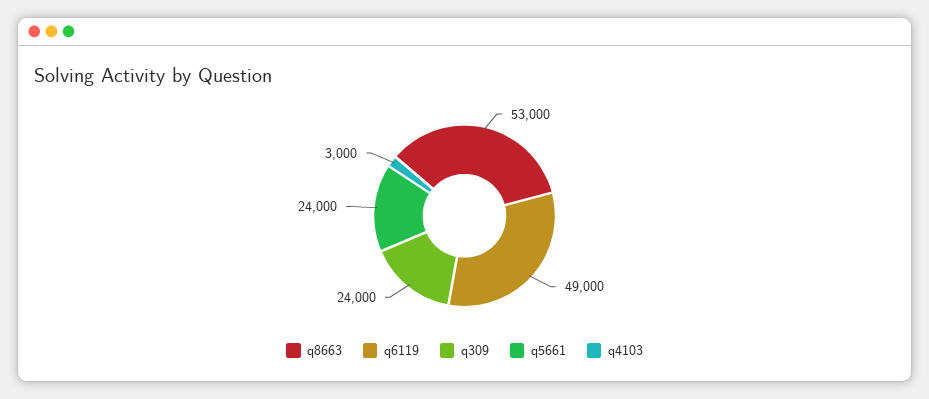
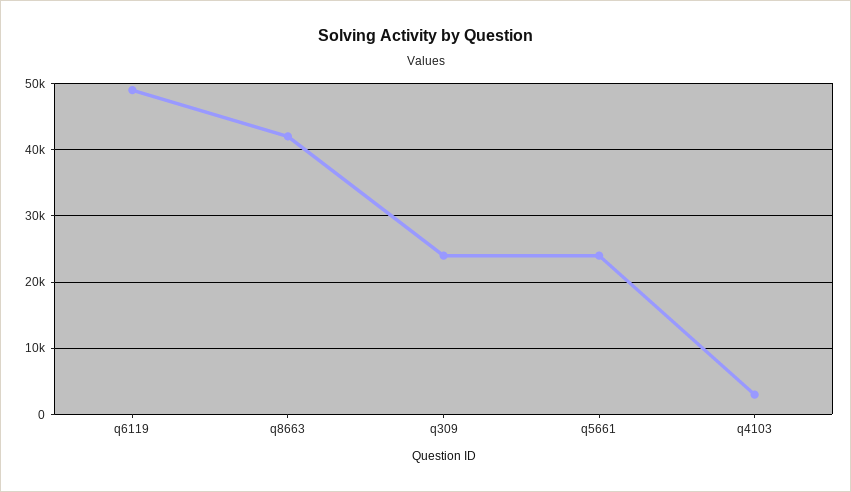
  {
-   "q8663": 53000,
+   "q8663": 42000,
    "q6119": 49000,
    "q309": 24000,
    "q5661": 24000,
    "q4103": 3000
  }

